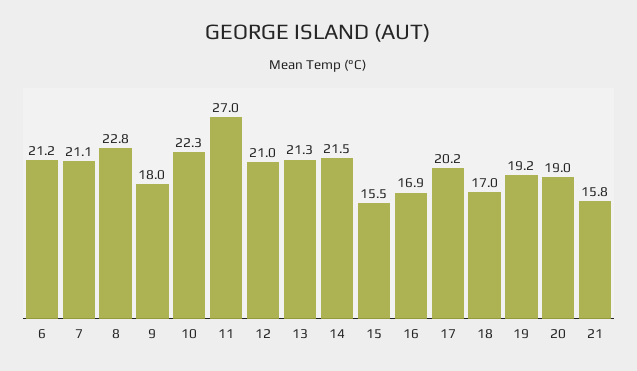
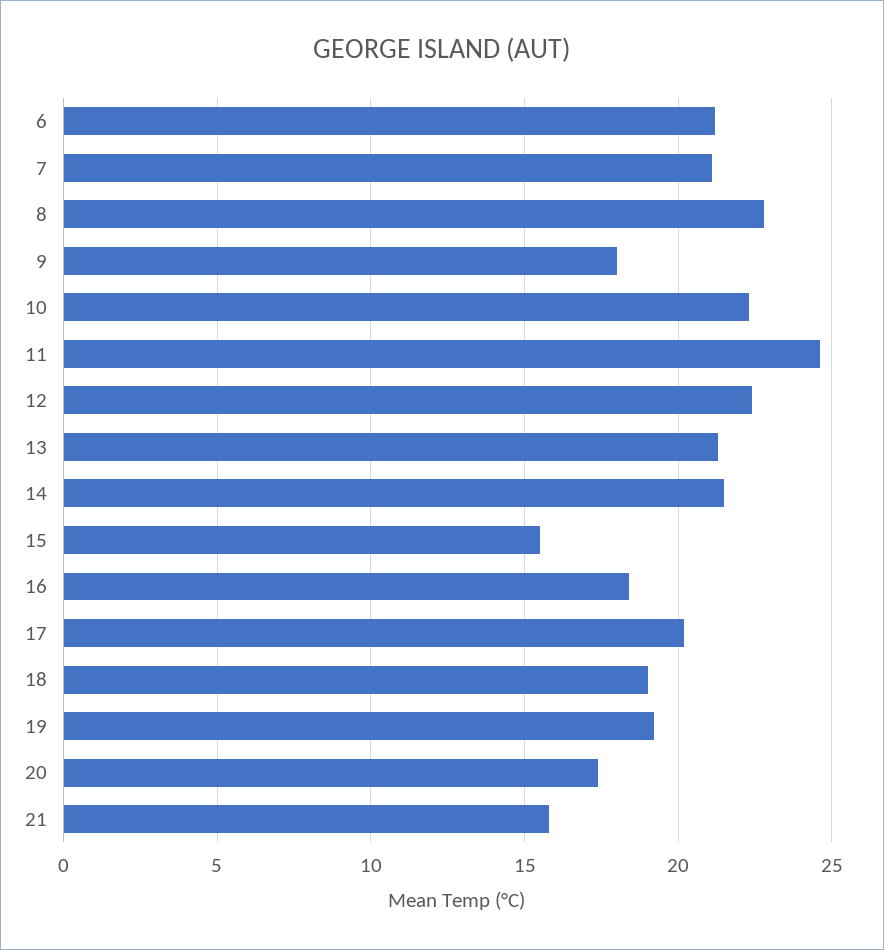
  {
    "6": 21.2,
    "7": 21.1,
    "8": 22.8,
    "9": 18,
    "10": 22.3,
-   "11": 27,
+   "11": 24.5,
-   "12": 21,
+   "12": 22.5,
    "13": 21.3,
    "14": 21.5,
    "15": 15.5,
-   "16": 16.9,
+   "16": 18.5,
    "17": 20.2,
-   "18": 17,
+   "18": 19,
    "19": 19.2,
-   "20": 19,
+   "20": 17.5,
    "21": 15.8
  }

